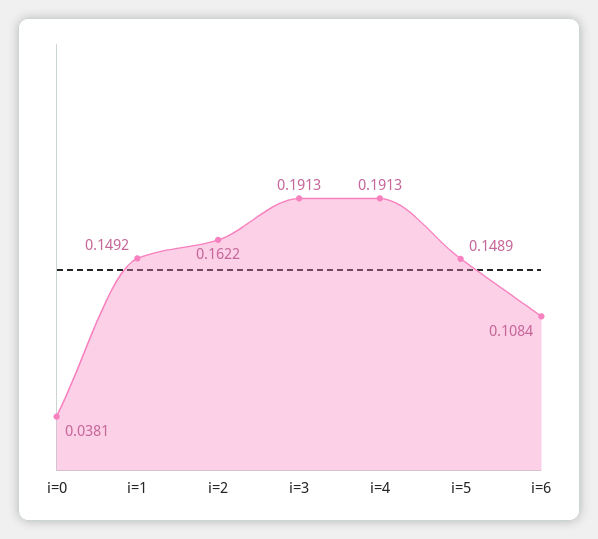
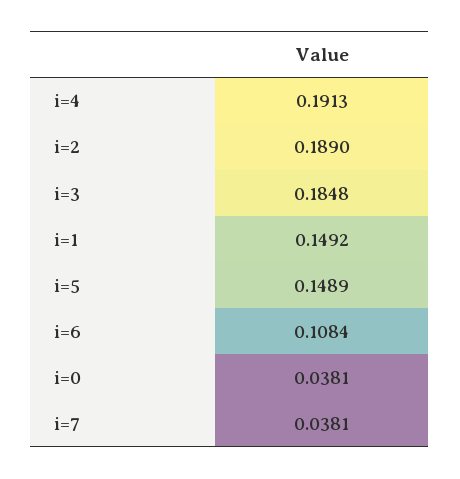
  {
    "i=0": 0.0381,
    "i=1": 0.1492,
-   "i=2": 0.1622,
+   "i=2": 0.189,
-   "i=3": 0.1913,
+   "i=3": 0.1848,
    "i=4": 0.1913,
    "i=5": 0.1489,
-   "i=6": 0.1084
+   "i=6": 0.1084,
+   "i=7": 0.0381
  }

